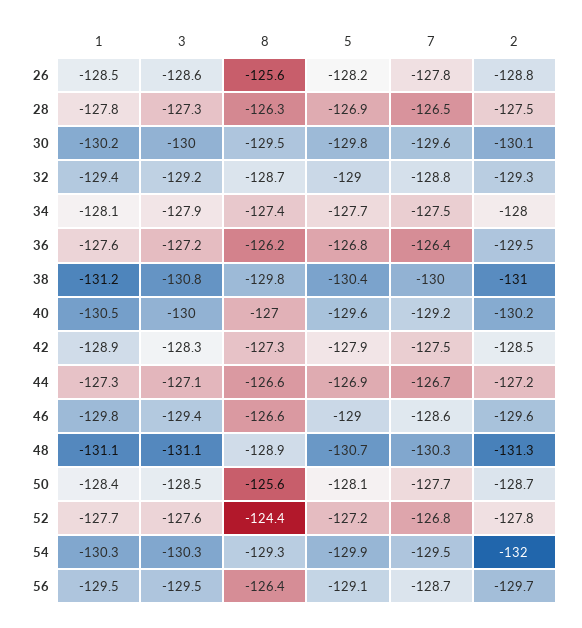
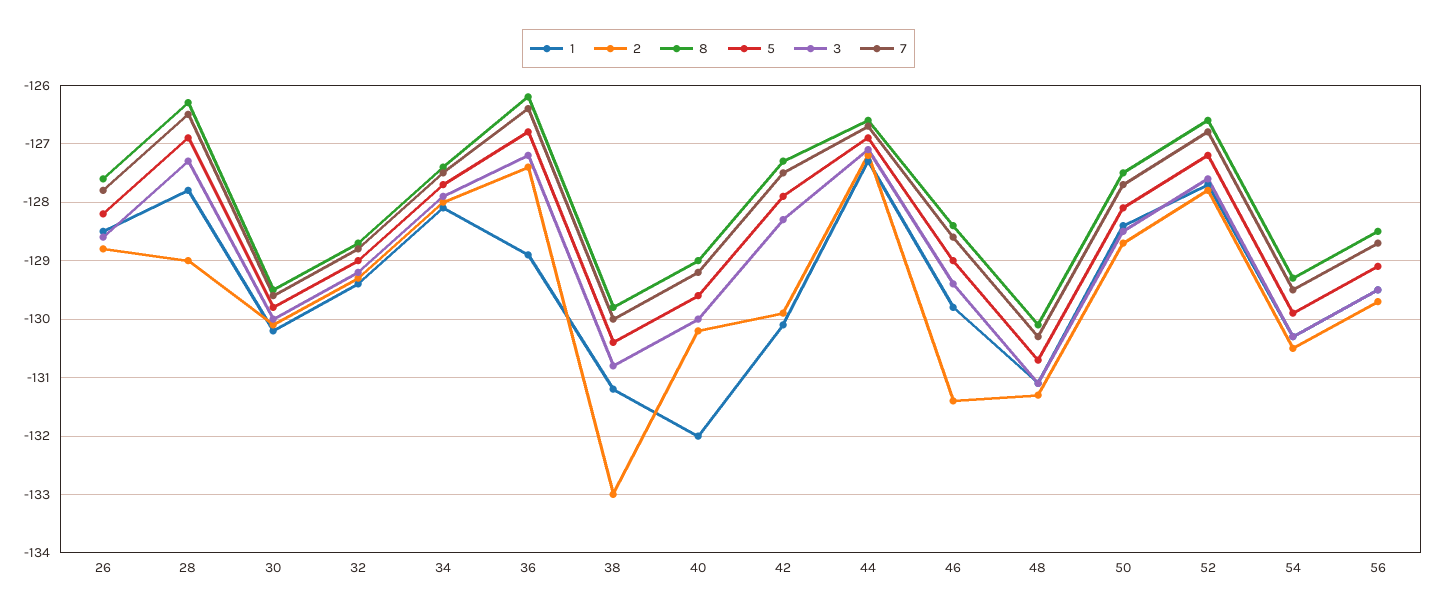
  {
    "1": {
      "26": -128.5,
      "28": -127.8,
      "30": -130.2,
      "32": -129.4,
      "34": -128.1,
-     "36": -127.6,
+     "36": -129,
      "38": -131.2,
-     "40": -130.5,
+     "40": -132,
-     "42": -128.9,
+     "42": -130,
      "44": -127.3,
      "46": -129.8,
      "48": -131.1,
      "50": -128.4,
      "52": -127.7,
      "54": -130.3,
      "56": -129.5
    },
    "3": {
      "26": -128.6,
      "28": -127.3,
      "30": -130,
      "32": -129.2,
      "34": -127.9,
      "36": -127.2,
      "38": -130.8,
      "40": -130,
      "42": -128.3,
      "44": -127.1,
      "46": -129.4,
      "48": -131.1,
      "50": -128.5,
      "52": -127.6,
      "54": -130.3,
      "56": -129.5
    },
    "8": {
-     "26": -125.6,
+     "26": -127.5,
      "28": -126.3,
      "30": -129.5,
      "32": -128.7,
      "34": -127.4,
      "36": -126.2,
      "38": -129.8,
-     "40": -127,
+     "40": -129,
      "42": -127.3,
      "44": -126.6,
-     "46": -126.6,
+     "46": -128.5,
-     "48": -128.9,
+     "48": -130,
-     "50": -125.6,
+     "50": -127.5,
-     "52": -124.4,
+     "52": -126.5,
      "54": -129.3,
-     "56": -126.4
+     "56": -128.5
    },
    "5": {
      "26": -128.2,
      "28": -126.9,
      "30": -129.8,
      "32": -129,
      "34": -127.7,
      "36": -126.8,
      "38": -130.4,
      "40": -129.6,
      "42": -127.9,
      "44": -126.9,
      "46": -129,
      "48": -130.7,
      "50": -128.1,
      "52": -127.2,
      "54": -129.9,
      "56": -129.1
    },
    "7": {
      "26": -127.8,
      "28": -126.5,
      "30": -129.6,
      "32": -128.8,
      "34": -127.5,
      "36": -126.4,
      "38": -130,
      "40": -129.2,
      "42": -127.5,
      "44": -126.7,
      "46": -128.6,
      "48": -130.3,
      "50": -127.7,
      "52": -126.8,
      "54": -129.5,
      "56": -128.7
    },
    "2": {
      "26": -128.8,
-     "28": -127.5,
+     "28": -129,
      "30": -130.1,
      "32": -129.3,
      "34": -128,
-     "36": -129.5,
+     "36": -127.5,
-     "38": -131,
+     "38": -133,
      "40": -130.2,
-     "42": -128.5,
+     "42": -130,
      "44": -127.2,
-     "46": -129.6,
+     "46": -131.5,
      "48": -131.3,
      "50": -128.7,
      "52": -127.8,
-     "54": -132,
+     "54": -130.5,
      "56": -129.7
    }
  }

